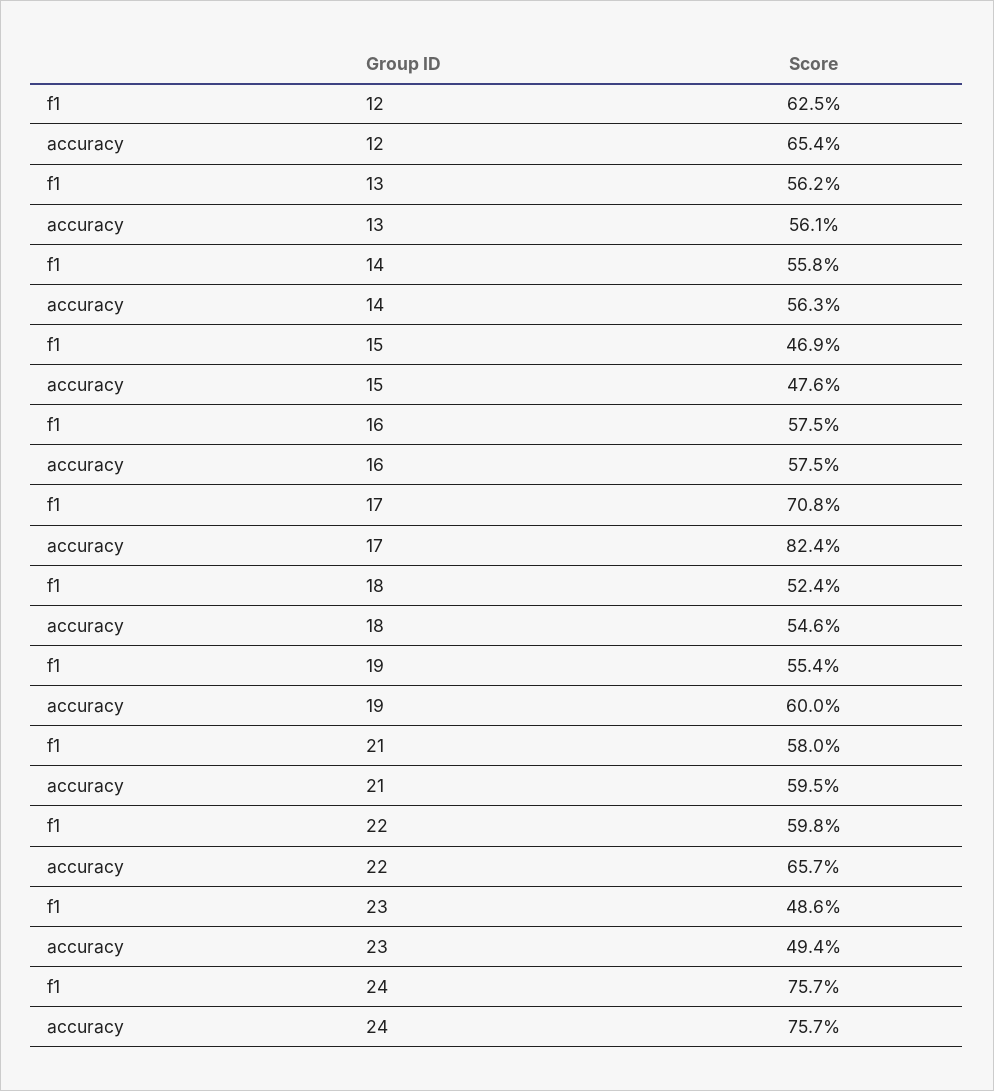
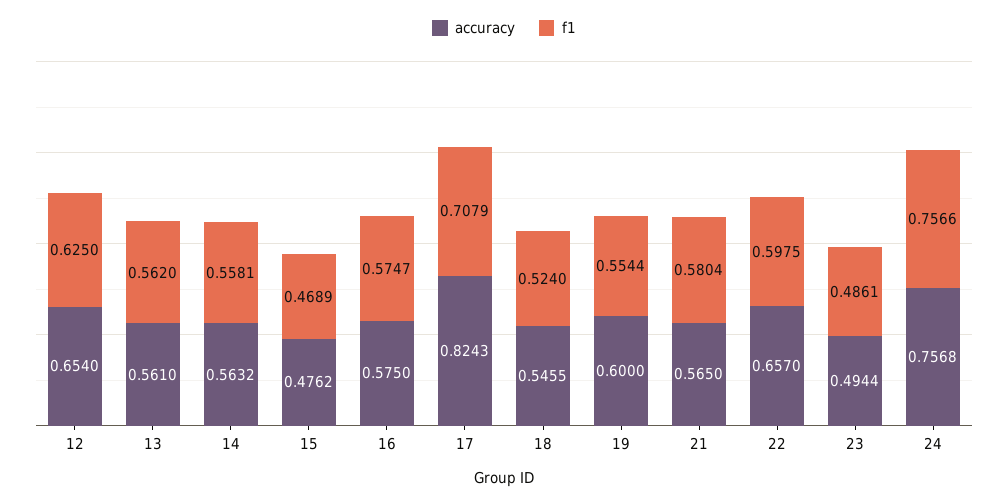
  {
    "f1": {
      "12": 0.625,
      "13": 0.562,
      "14": 0.5581,
      "15": 0.4689,
      "16": 0.5747,
      "17": 0.7079,
      "18": 0.524,
      "19": 0.5544,
      "21": 0.5804,
      "22": 0.5975,
      "23": 0.4861,
      "24": 0.7566
    },
    "accuracy": {
      "12": 0.654,
      "13": 0.561,
      "14": 0.5632,
      "15": 0.4762,
      "16": 0.575,
      "17": 0.8243,
      "18": 0.5455,
      "19": 0.6,
-     "21": 0.595,
+     "21": 0.565,
      "22": 0.657,
      "23": 0.4944,
      "24": 0.7568
    }
  }

